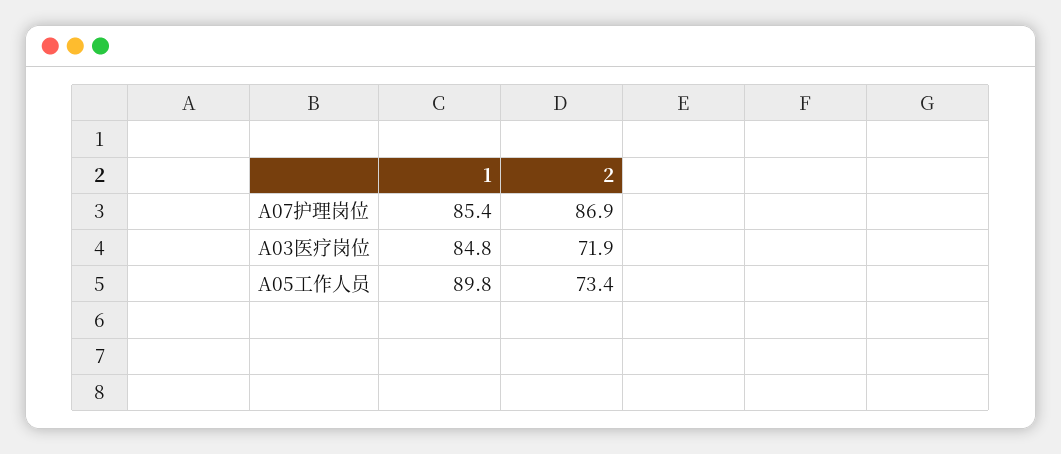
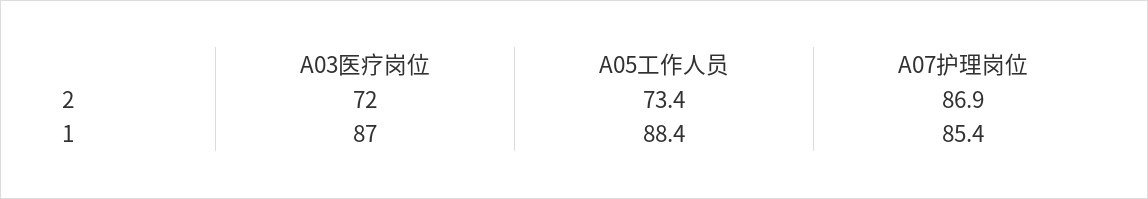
  {
    "1": {
      "A07护理岗位": 85.4,
-     "A03医疗岗位": 84.8,
+     "A03医疗岗位": 87,
-     "A05工作人员": 89.8
+     "A05工作人员": 88.4
    },
    "2": {
      "A07护理岗位": 86.9,
-     "A03医疗岗位": 71.9,
+     "A03医疗岗位": 72,
      "A05工作人员": 73.4
    }
  }

